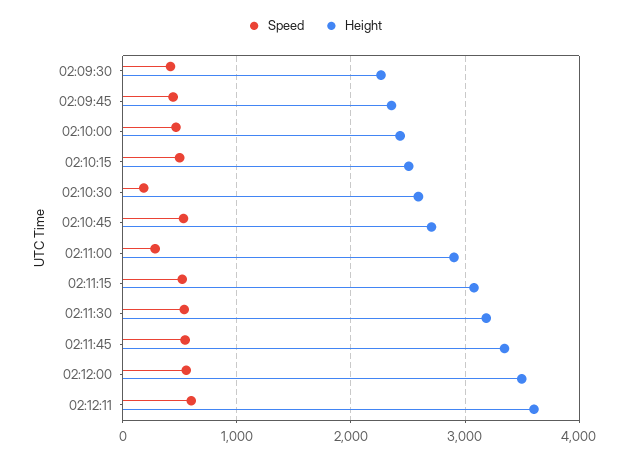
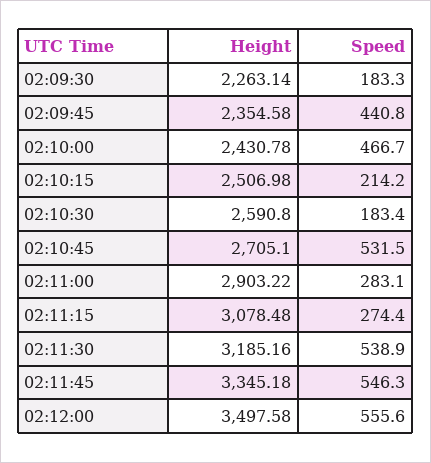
  {
    "Speed": {
-     "02:09:30": 400,
+     "02:09:30": 183.3,
      "02:09:45": 440.8,
      "02:10:00": 466.7,
-     "02:10:15": 500,
+     "02:10:15": 214.2,
      "02:10:30": 183.4,
      "02:10:45": 531.5,
      "02:11:00": 283.1,
-     "02:11:15": 500,
+     "02:11:15": 274.4,
      "02:11:30": 538.9,
      "02:11:45": 546.3,
-     "02:12:00": 555.6,
+     "02:12:00": 555.6
-     "02:12:11": 600
    },
    "Height": {
      "02:09:30": 2263.14,
      "02:09:45": 2354.58,
      "02:10:00": 2430.78,
      "02:10:15": 2506.98,
      "02:10:30": 2590.8,
      "02:10:45": 2705.1,
      "02:11:00": 2903.22,
      "02:11:15": 3078.48,
      "02:11:30": 3185.16,
      "02:11:45": 3345.18,
-     "02:12:00": 3497.58,
+     "02:12:00": 3497.58
-     "02:12:11": 3600
    }
  }

